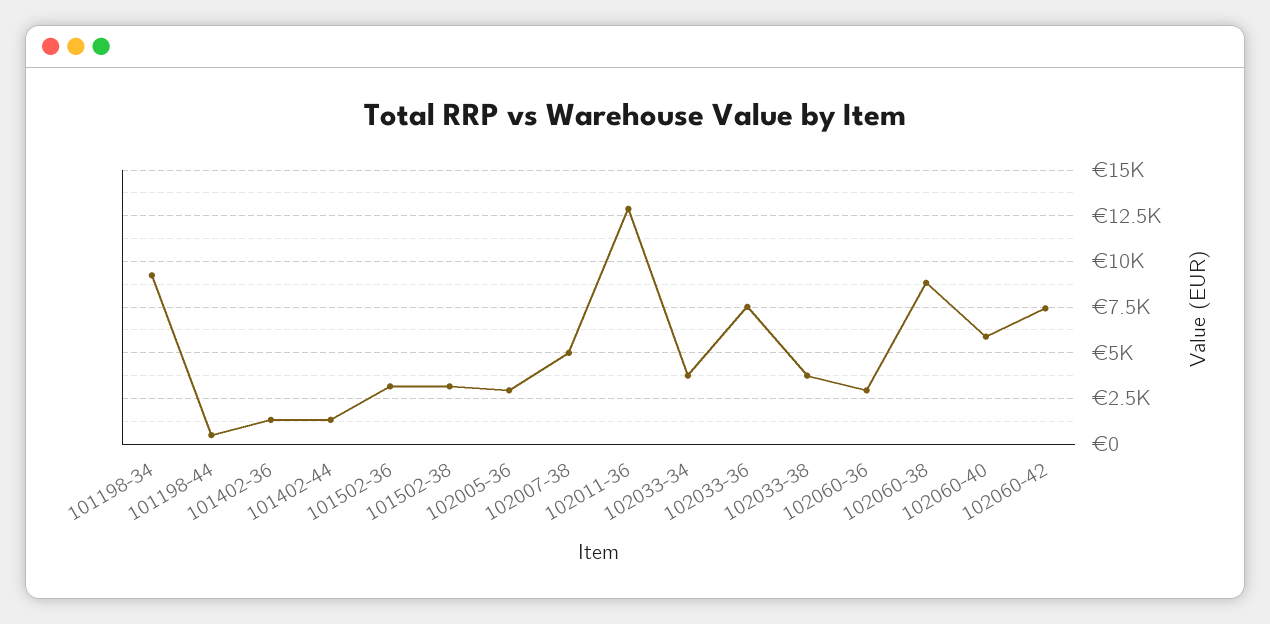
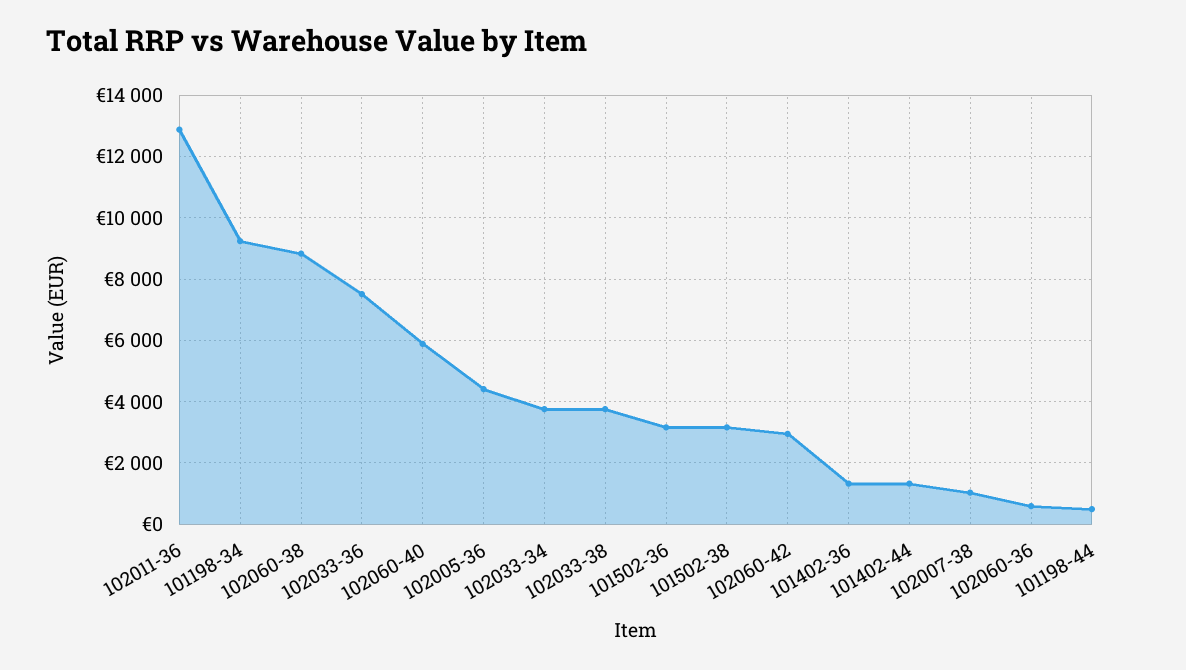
  {
    "101198-34": 9200,
    "101198-44": 400,
    "101402-36": 1400,
    "101402-44": 1400,
    "101502-36": 3200,
    "101502-38": 3200,
-   "102005-36": 3000,
+   "102005-36": 4400,
-   "102007-38": 5000,
+   "102007-38": 1000,
    "102011-36": 12800,
    "102033-34": 3800,
    "102033-36": 7600,
    "102033-38": 3800,
-   "102060-36": 3000,
+   "102060-36": 600,
    "102060-38": 8800,
    "102060-40": 5800,
-   "102060-42": 7500
+   "102060-42": 3000
  }

